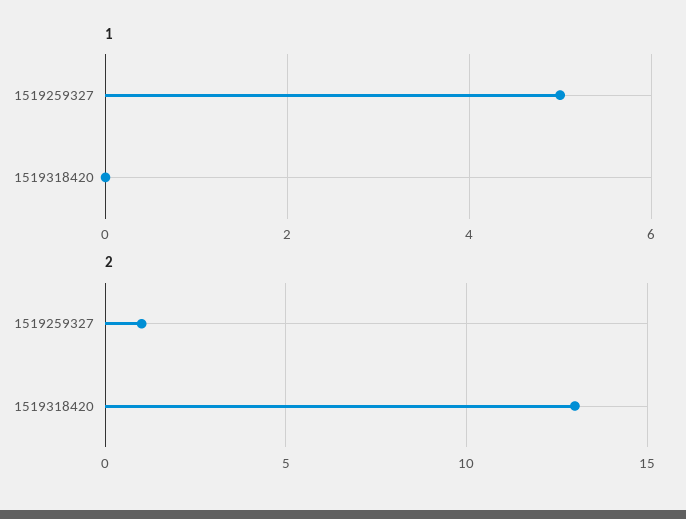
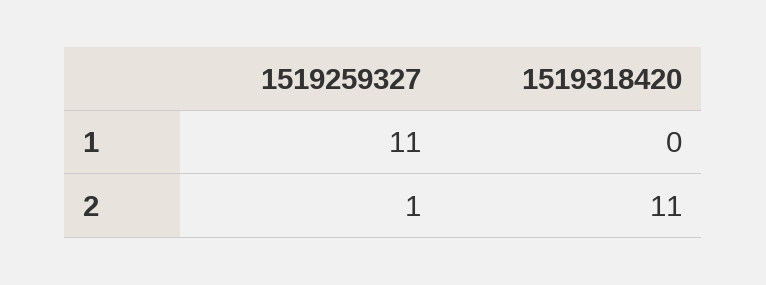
  {
    "1": {
-     "1519259327": 5,
+     "1519259327": 11,
      "1519318420": 0
    },
    "2": {
      "1519259327": 1,
-     "1519318420": 13
+     "1519318420": 11
    }
  }

